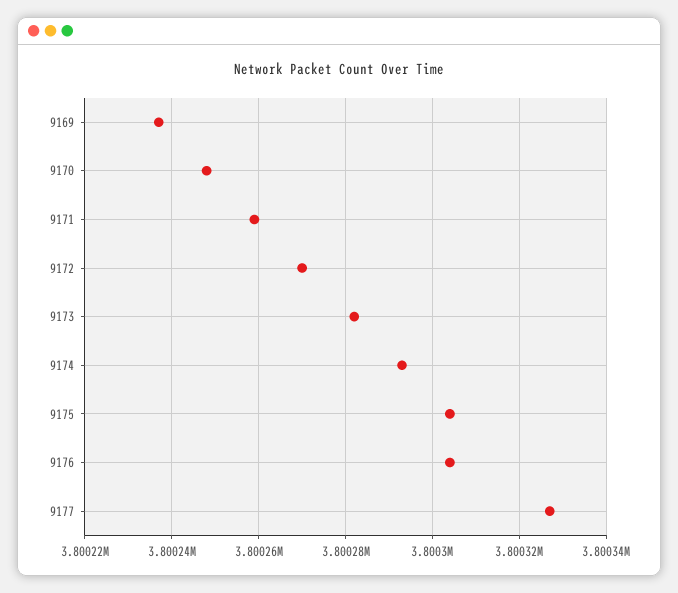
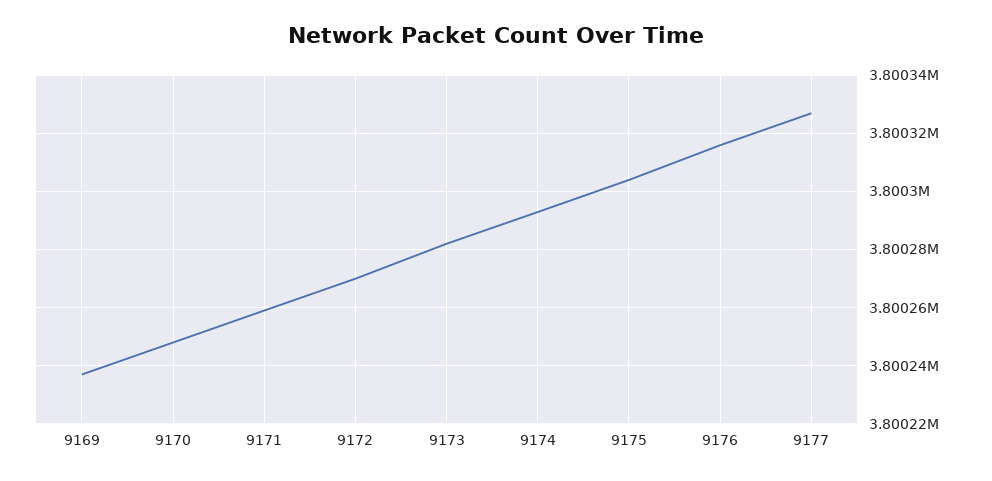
  {
    "9169": 3800235,
    "9170": 3800250,
    "9171": 3800260,
    "9172": 3800270,
    "9173": 3800280,
    "9174": 3800295,
    "9175": 3800305,
-   "9176": 3800305,
+   "9176": 3800315,
    "9177": 3800325
  }

